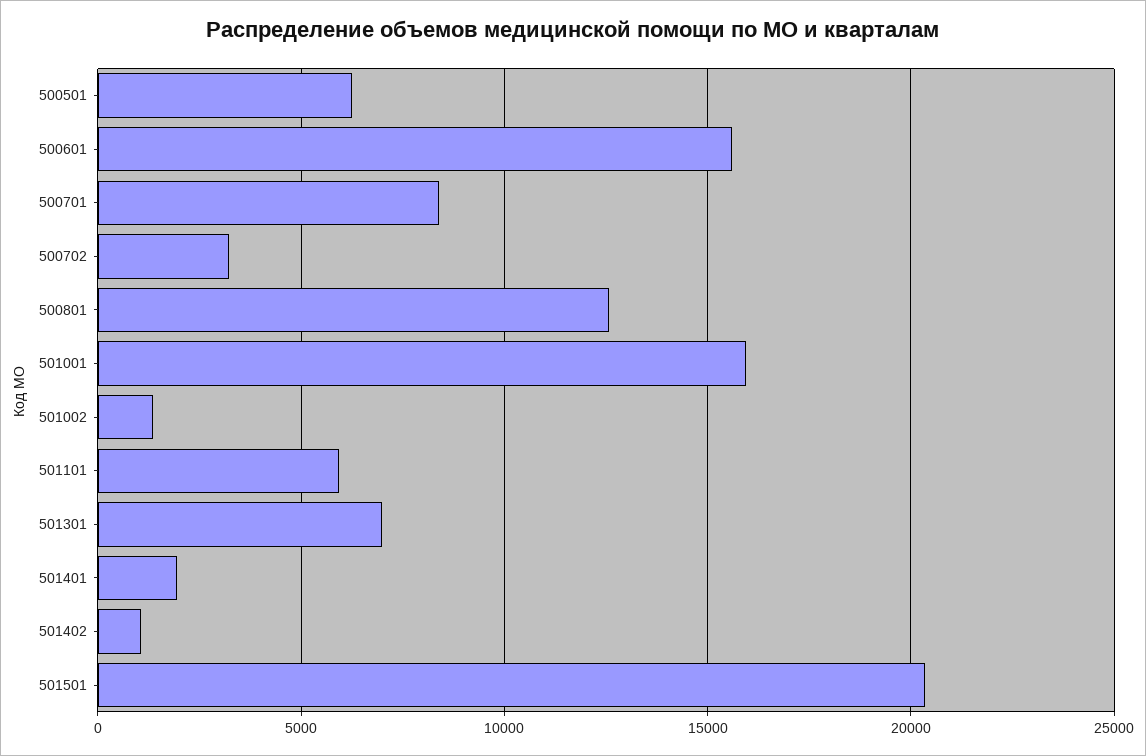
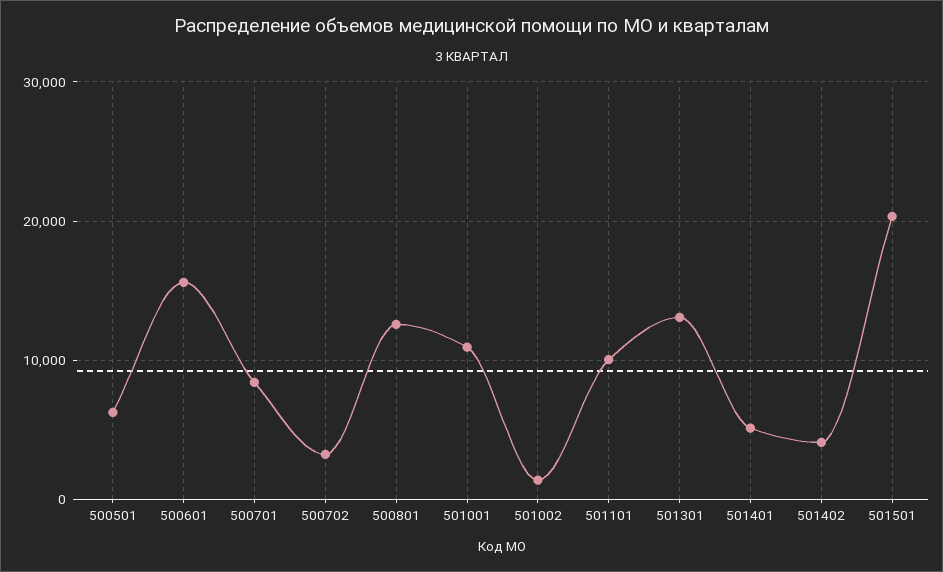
  {
    "500501": 6000,
    "500601": 15500,
    "500701": 8500,
    "500702": 3000,
    "500801": 12500,
-   "501001": 16000,
+   "501001": 11000,
    "501002": 1500,
-   "501101": 6000,
+   "501101": 10000,
-   "501301": 7000,
+   "501301": 13000,
-   "501401": 2000,
+   "501401": 5000,
-   "501402": 1000,
+   "501402": 4000,
    "501501": 20500
  }

